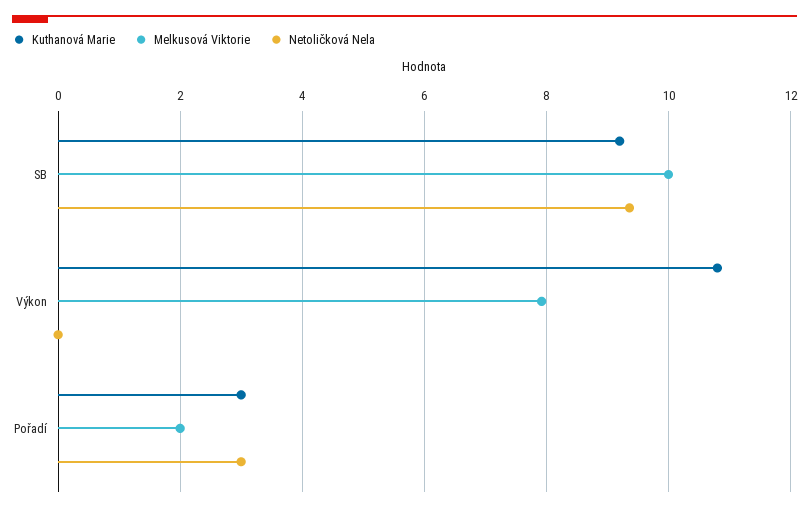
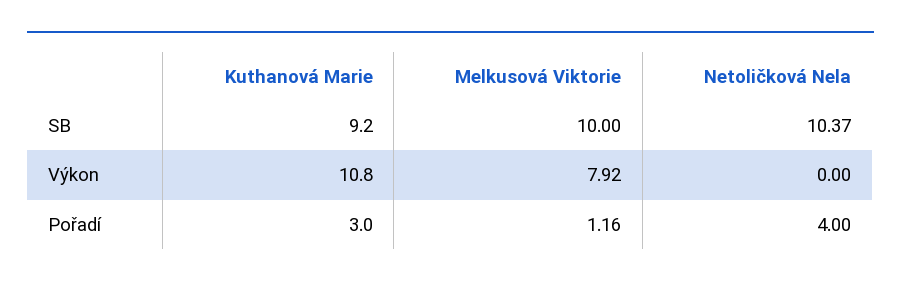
  {
    "Kuthanová Marie": {
      "SB": 9.2,
      "Výkon": 10.8,
      "Pořadí": 3
    },
    "Melkusová Viktorie": {
      "SB": 10,
      "Výkon": 7.92,
-     "Pořadí": 2
+     "Pořadí": 1.16
    },
    "Netoličková Nela": {
-     "SB": 9.4,
+     "SB": 10.37,
      "Výkon": 0,
-     "Pořadí": 3
+     "Pořadí": 4
    }
  }

